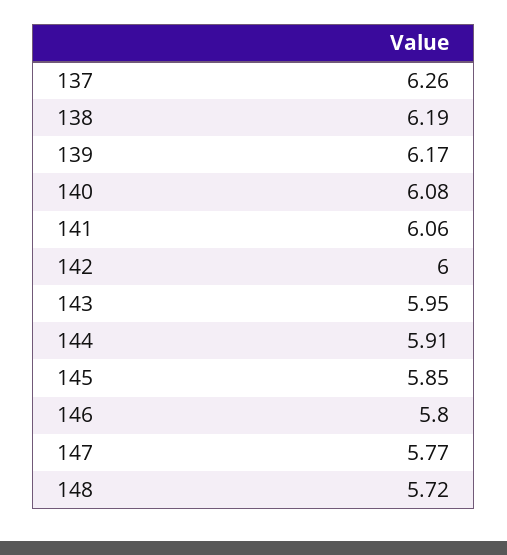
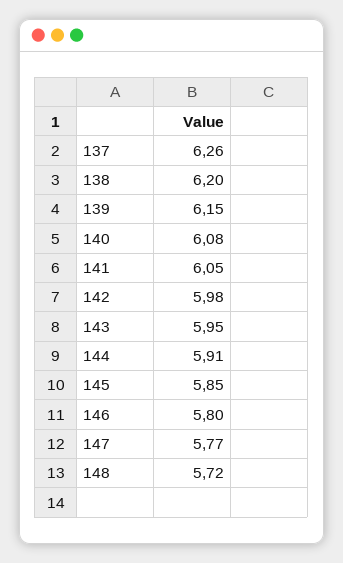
  {
    "137": 6.26,
-   "138": 6.19,
+   "138": 6.2,
-   "139": 6.17,
+   "139": 6.15,
    "140": 6.08,
-   "141": 6.06,
+   "141": 6.05,
-   "142": 6,
+   "142": 5.98,
    "143": 5.95,
    "144": 5.91,
    "145": 5.85,
    "146": 5.8,
    "147": 5.77,
    "148": 5.72
  }

